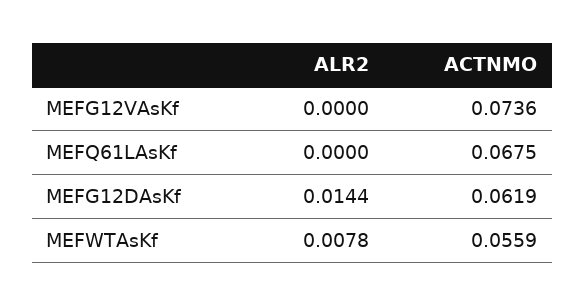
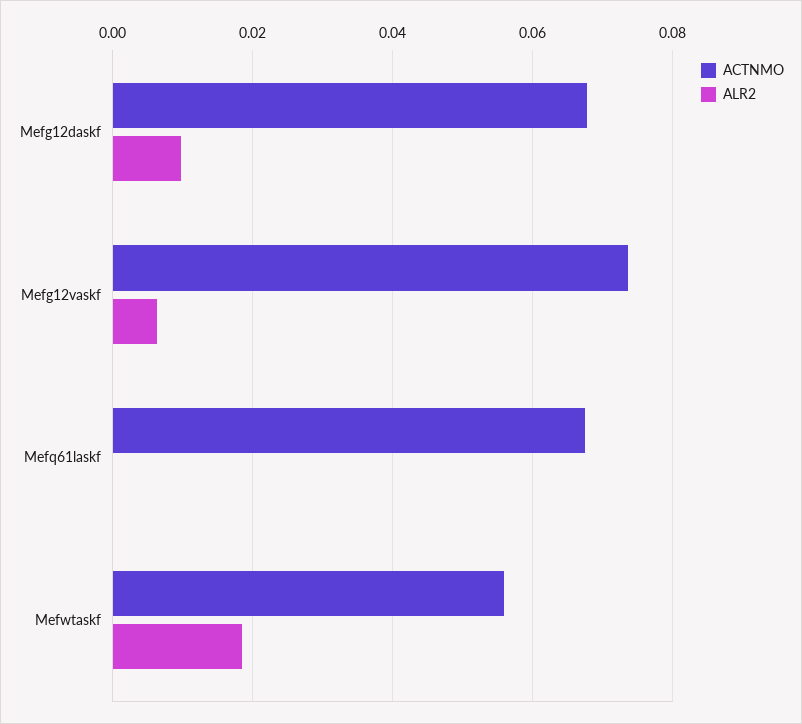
  {
    "ALR2": {
-     "MEFG12VAsKf": 0,
+     "MEFG12VAsKf": 0.006,
      "MEFQ61LAsKf": 0,
-     "MEFG12DAsKf": 0.0144,
+     "MEFG12DAsKf": 0.01,
-     "MEFWTAsKf": 0.0078
+     "MEFWTAsKf": 0.018
    },
    "ACTNMO": {
      "MEFG12VAsKf": 0.0736,
      "MEFQ61LAsKf": 0.0675,
-     "MEFG12DAsKf": 0.0619,
+     "MEFG12DAsKf": 0.068,
      "MEFWTAsKf": 0.0559
    }
  }

